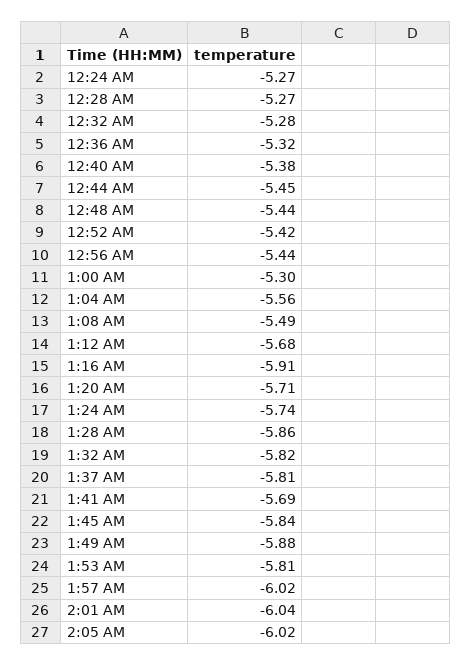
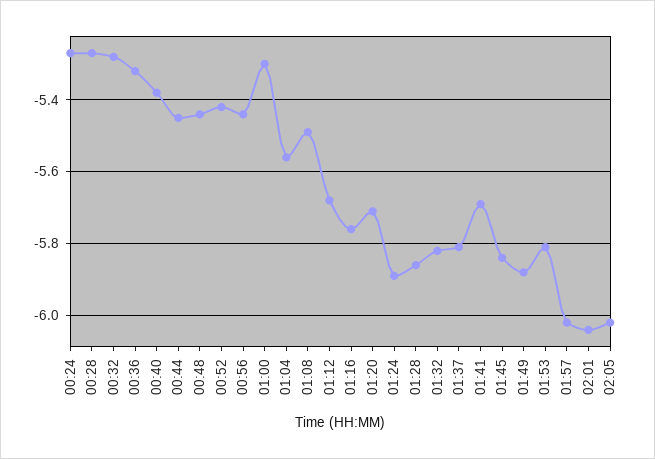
  {
    "12:24 AM": -5.27,
    "12:28 AM": -5.27,
    "12:32 AM": -5.28,
    "12:36 AM": -5.32,
    "12:40 AM": -5.38,
    "12:44 AM": -5.45,
    "12:48 AM": -5.44,
    "12:52 AM": -5.42,
    "12:56 AM": -5.44,
    "1:00 AM": -5.3,
    "1:04 AM": -5.56,
    "1:08 AM": -5.49,
    "1:12 AM": -5.68,
-   "1:16 AM": -5.91,
+   "1:16 AM": -5.75,
    "1:20 AM": -5.71,
-   "1:24 AM": -5.74,
+   "1:24 AM": -5.9,
    "1:28 AM": -5.86,
    "1:32 AM": -5.82,
    "1:37 AM": -5.81,
    "1:41 AM": -5.69,
    "1:45 AM": -5.84,
    "1:49 AM": -5.88,
    "1:53 AM": -5.81,
    "1:57 AM": -6.02,
    "2:01 AM": -6.04,
    "2:05 AM": -6.02
  }

